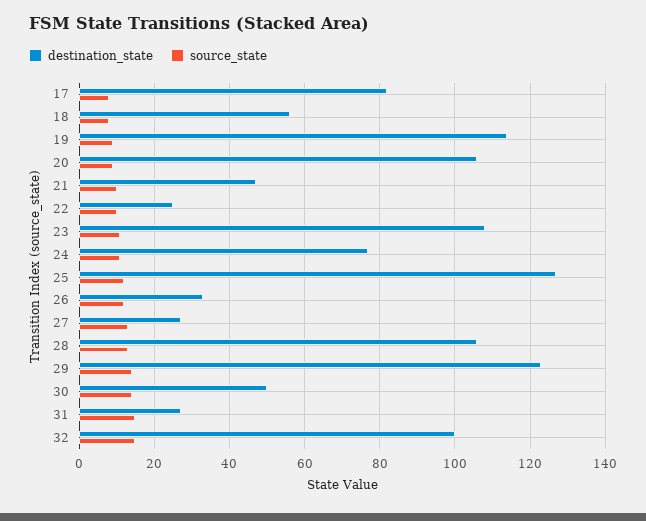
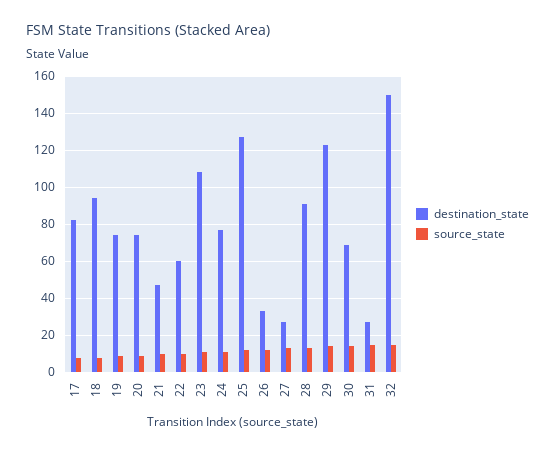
  {
    "destination_state": {
      "17": 80,
-     "18": 55,
+     "18": 95,
-     "19": 115,
+     "19": 75,
-     "20": 105,
+     "20": 75,
      "21": 45,
-     "22": 25,
+     "22": 60,
      "23": 110,
      "24": 75,
      "25": 125,
      "26": 35,
      "27": 25,
-     "28": 105,
+     "28": 90,
      "29": 125,
-     "30": 50,
+     "30": 70,
      "31": 25,
-     "32": 100
+     "32": 150
    },
    "source_state": {
      "17": 10,
      "18": 10,
      "19": 10,
      "20": 10,
      "21": 10,
      "22": 10,
      "23": 10,
      "24": 10,
      "25": 10,
      "26": 10,
      "27": 15,
      "28": 15,
      "29": 15,
      "30": 15,
      "31": 15,
      "32": 15
    }
  }

